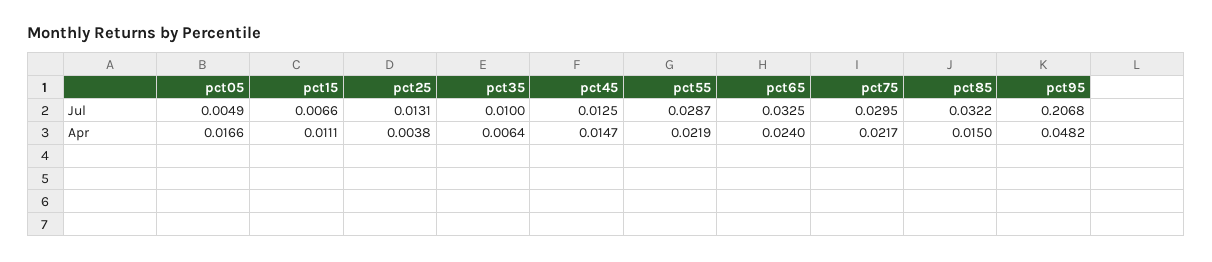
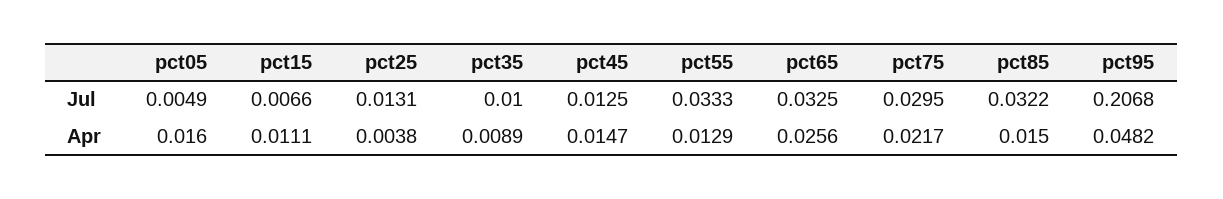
  {
    "pct05": {
      "Jul": 0.0049,
-     "Apr": 0.0166
+     "Apr": 0.016
    },
    "pct15": {
      "Jul": 0.0066,
      "Apr": 0.0111
    },
    "pct25": {
      "Jul": 0.0131,
      "Apr": 0.0038
    },
    "pct35": {
      "Jul": 0.01,
-     "Apr": 0.0064
+     "Apr": 0.0089
    },
    "pct45": {
      "Jul": 0.0125,
      "Apr": 0.0147
    },
    "pct55": {
-     "Jul": 0.0287,
+     "Jul": 0.0333,
-     "Apr": 0.0219
+     "Apr": 0.0129
    },
    "pct65": {
      "Jul": 0.0325,
-     "Apr": 0.024
+     "Apr": 0.0256
    },
    "pct75": {
      "Jul": 0.0295,
      "Apr": 0.0217
    },
    "pct85": {
      "Jul": 0.0322,
      "Apr": 0.015
    },
    "pct95": {
      "Jul": 0.2068,
      "Apr": 0.0482
    }
  }

